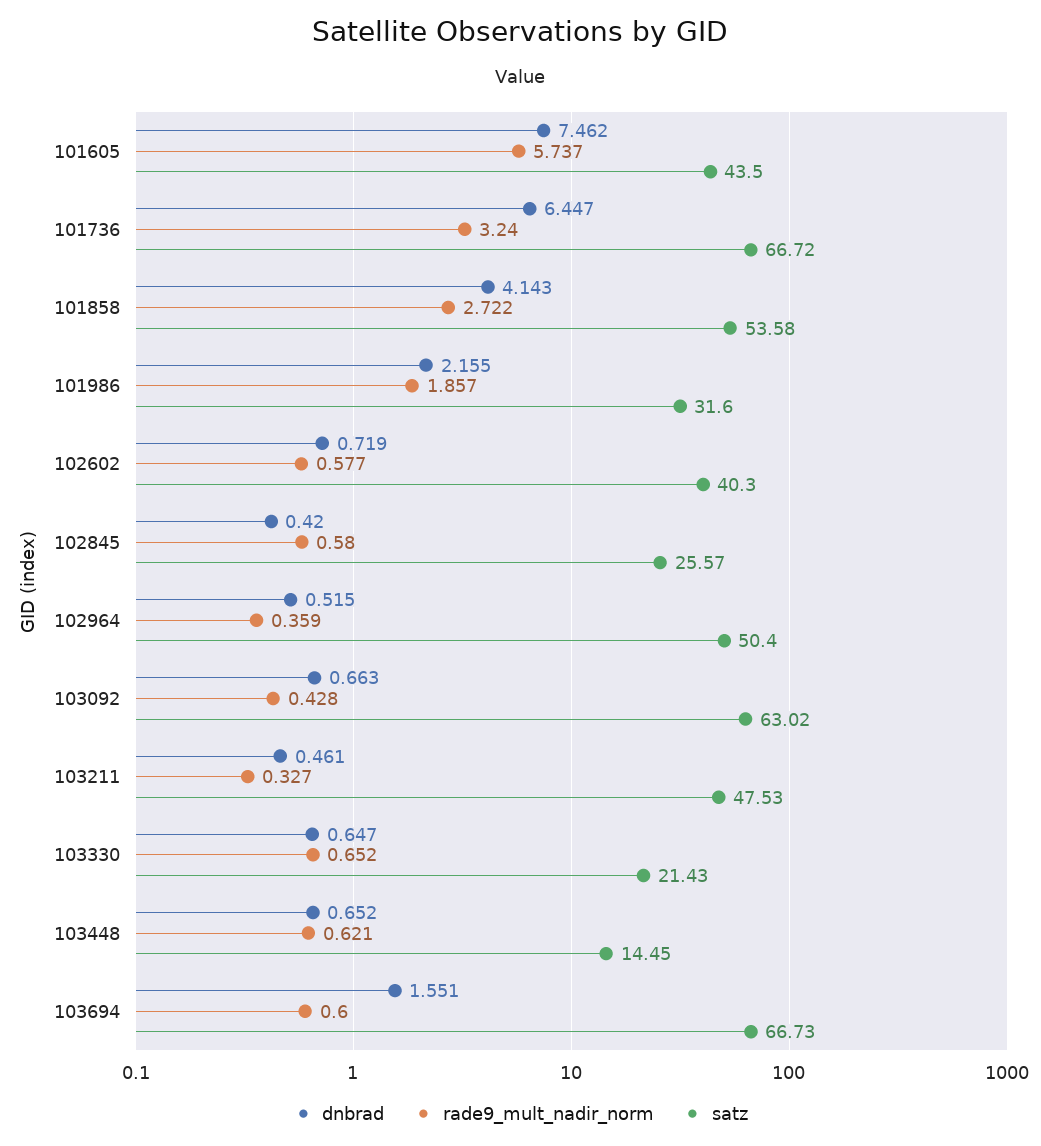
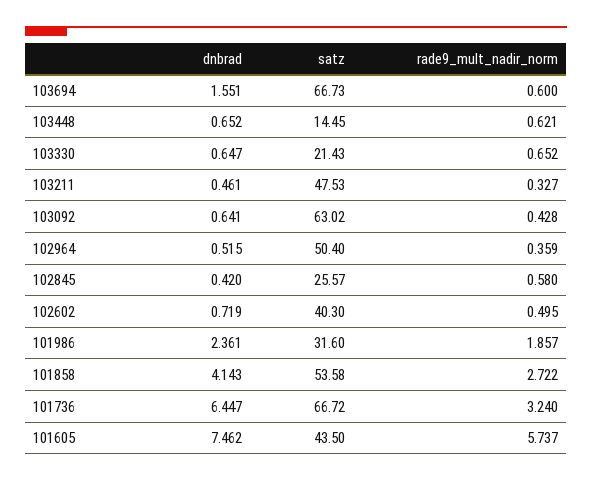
  {
    "dnbrad": {
      "101605": 7.462,
      "101736": 6.447,
      "101858": 4.143,
-     "101986": 2.155,
+     "101986": 2.361,
      "102602": 0.719,
      "102845": 0.42,
      "102964": 0.515,
-     "103092": 0.663,
+     "103092": 0.641,
      "103211": 0.461,
      "103330": 0.647,
      "103448": 0.652,
      "103694": 1.551
    },
    "rade9_mult_nadir_norm": {
      "101605": 5.737,
      "101736": 3.24,
      "101858": 2.722,
      "101986": 1.857,
-     "102602": 0.577,
+     "102602": 0.495,
      "102845": 0.58,
      "102964": 0.359,
      "103092": 0.428,
      "103211": 0.327,
      "103330": 0.652,
      "103448": 0.621,
      "103694": 0.6
    },
    "satz": {
      "101605": 43.5,
      "101736": 66.72,
      "101858": 53.58,
      "101986": 31.6,
      "102602": 40.3,
      "102845": 25.57,
      "102964": 50.4,
      "103092": 63.02,
      "103211": 47.53,
      "103330": 21.43,
      "103448": 14.45,
      "103694": 66.73
    }
  }

